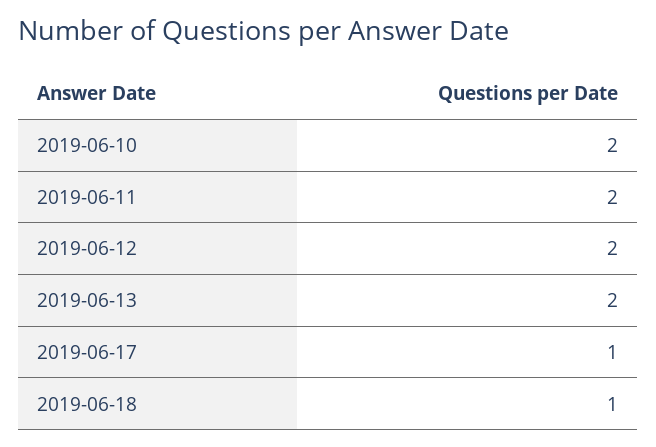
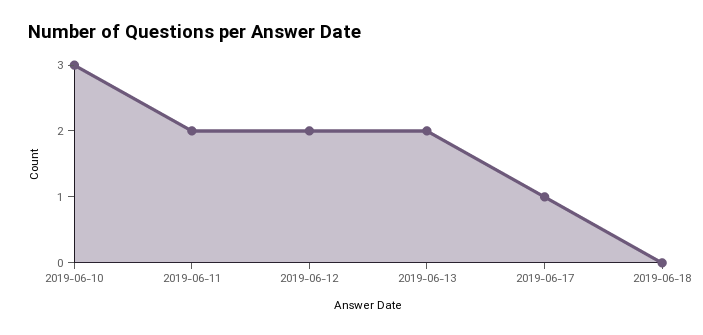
  {
-   "2019-06-10": 2,
+   "2019-06-10": 3,
    "2019-06-11": 2,
    "2019-06-12": 2,
    "2019-06-13": 2,
    "2019-06-17": 1,
-   "2019-06-18": 1
+   "2019-06-18": 0
  }

